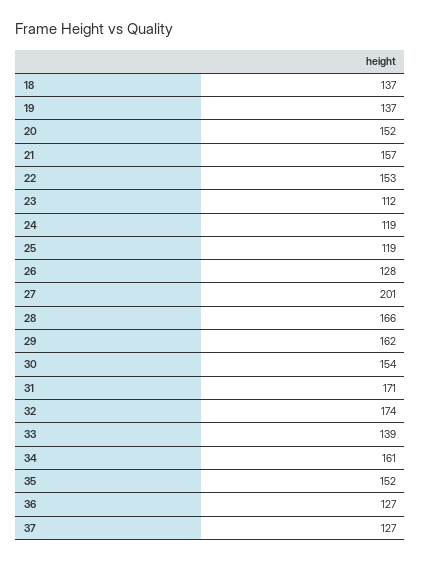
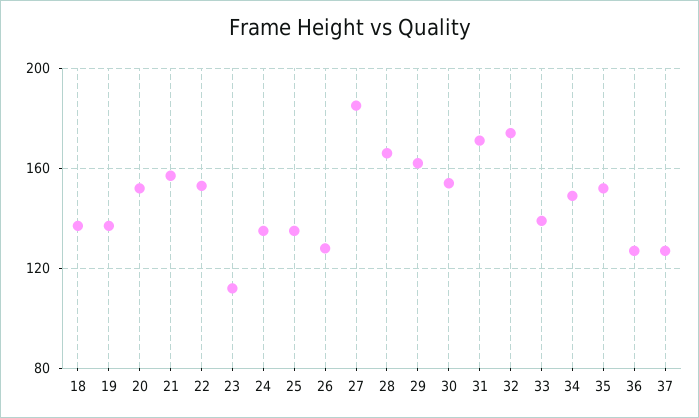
  {
    "18": 137,
    "19": 137,
    "20": 152,
    "21": 157,
    "22": 153,
    "23": 112,
-   "24": 119,
+   "24": 135,
-   "25": 119,
+   "25": 135,
    "26": 128,
-   "27": 201,
+   "27": 185,
    "28": 166,
    "29": 162,
    "30": 154,
    "31": 171,
    "32": 174,
    "33": 139,
-   "34": 161,
+   "34": 150,
    "35": 152,
    "36": 127,
    "37": 127
  }

